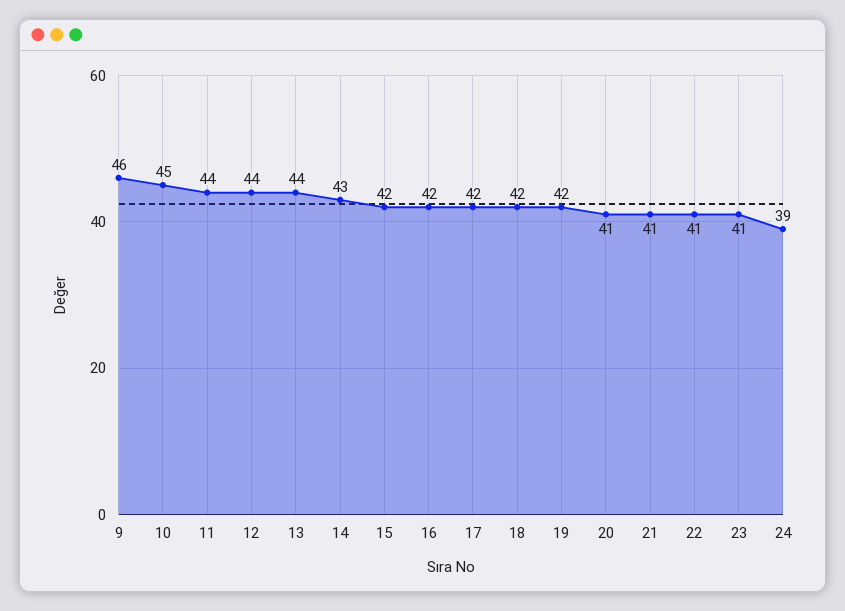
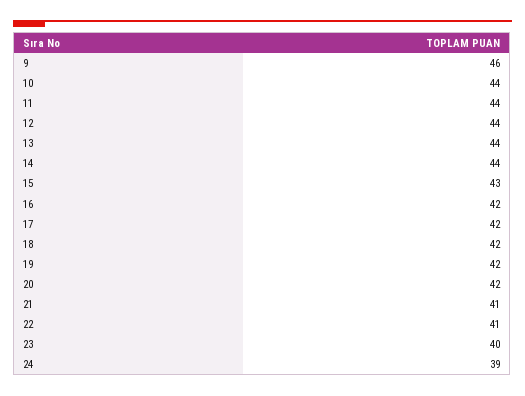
  {
    "9": 46,
-   "10": 45,
+   "10": 44,
    "11": 44,
    "12": 44,
    "13": 44,
-   "14": 43,
+   "14": 44,
-   "15": 42,
+   "15": 43,
    "16": 42,
    "17": 42,
    "18": 42,
    "19": 42,
-   "20": 41,
+   "20": 42,
    "21": 41,
    "22": 41,
-   "23": 41,
+   "23": 40,
    "24": 39
  }

